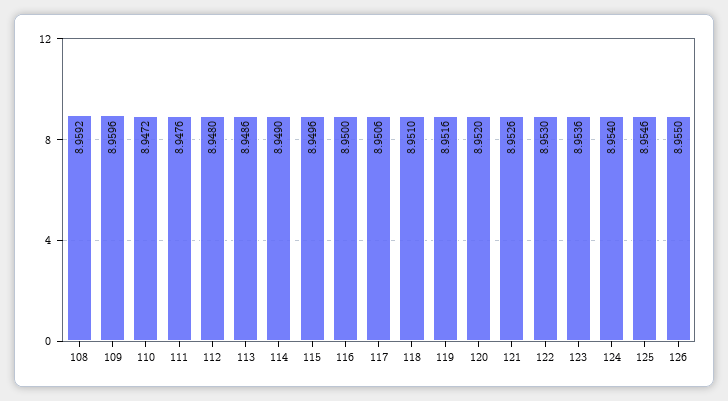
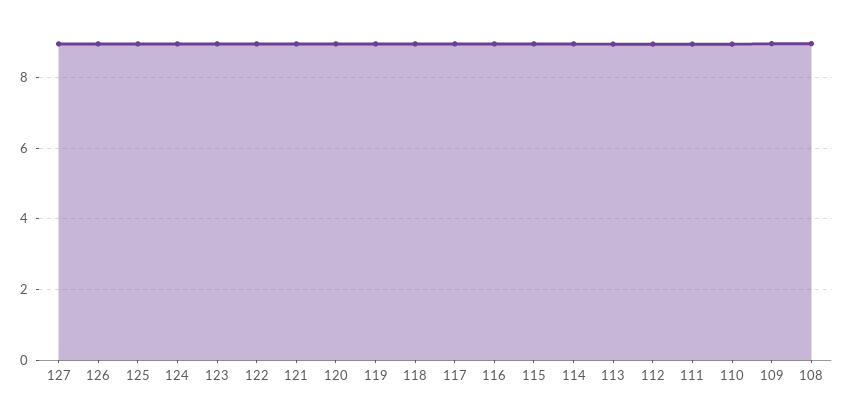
  {
    "108": 8.9592,
    "109": 8.9596,
    "110": 8.9472,
    "111": 8.9476,
    "112": 8.948,
    "113": 8.9486,
    "114": 8.949,
    "115": 8.9496,
    "116": 8.95,
    "117": 8.9506,
    "118": 8.951,
    "119": 8.9516,
    "120": 8.952,
    "121": 8.9526,
    "122": 8.953,
    "123": 8.9536,
    "124": 8.954,
    "125": 8.9546,
-   "126": 8.955
+   "126": 8.955,
+   "127": 9
  }

